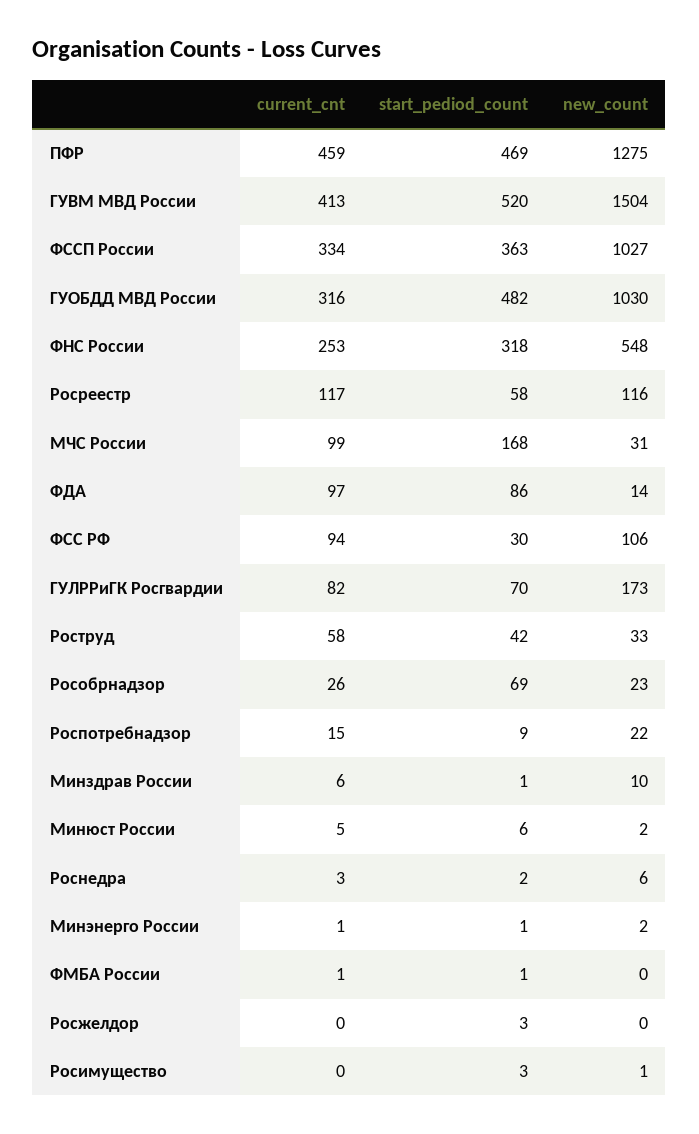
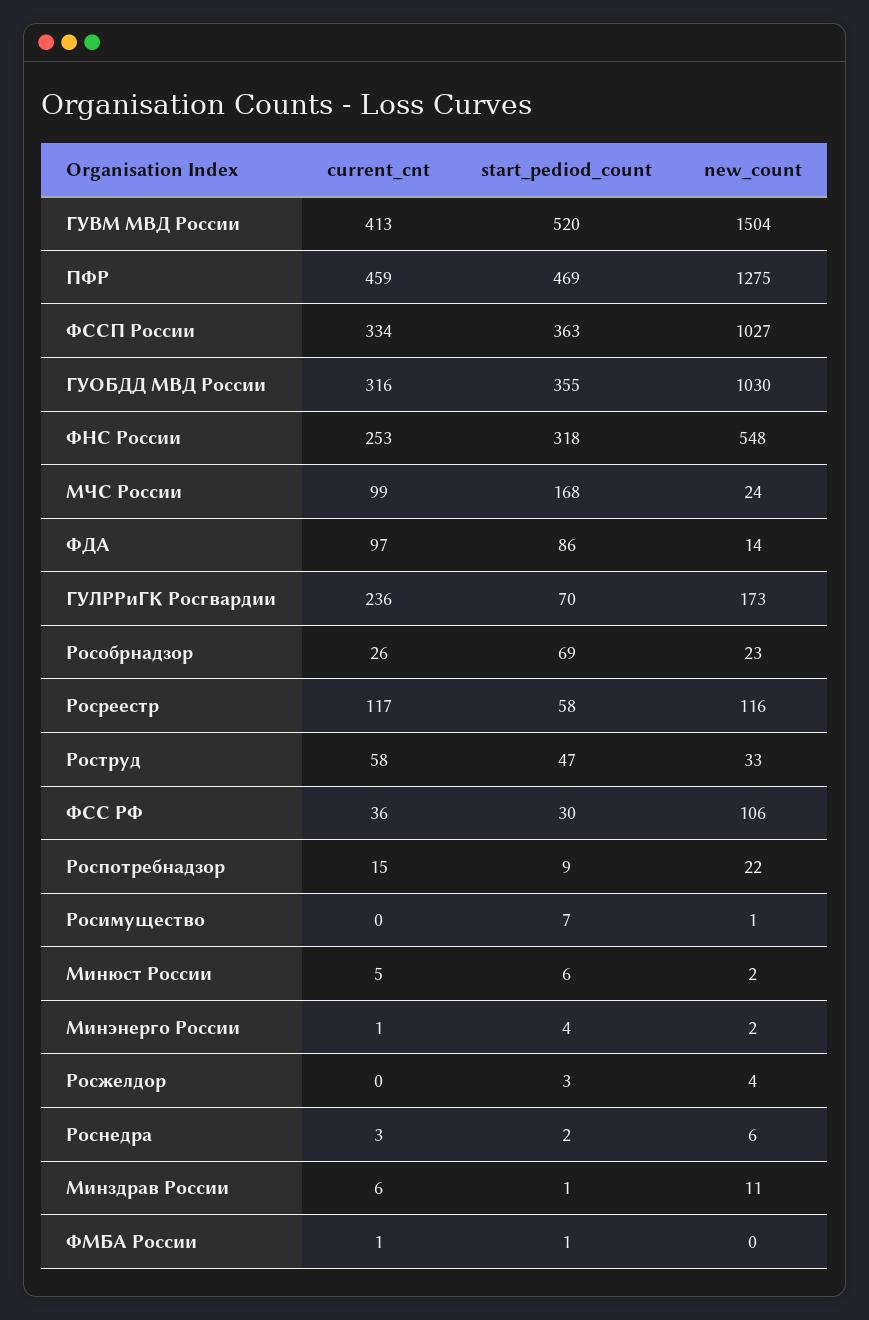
  {
    "current_cnt": {
      "ПФР": 459,
      "ГУВМ МВД России": 413,
      "ФССП России": 334,
      "ГУОБДД МВД России": 316,
      "ФНС России": 253,
      "Росреестр": 117,
      "МЧС России": 99,
      "ФДА": 97,
-     "ФСС РФ": 94,
+     "ФСС РФ": 36,
-     "ГУЛРРиГК Росгвардии": 82,
+     "ГУЛРРиГК Росгвардии": 236,
      "Роструд": 58,
      "Рособрнадзор": 26,
      "Роспотребнадзор": 15,
      "Минздрав России": 6,
      "Минюст России": 5,
      "Роснедра": 3,
      "Минэнерго России": 1,
      "ФМБА России": 1,
      "Росжелдор": 0,
      "Росимущество": 0
    },
    "start_pediod_count": {
      "ПФР": 469,
      "ГУВМ МВД России": 520,
      "ФССП России": 363,
-     "ГУОБДД МВД России": 482,
+     "ГУОБДД МВД России": 355,
      "ФНС России": 318,
      "Росреестр": 58,
      "МЧС России": 168,
      "ФДА": 86,
      "ФСС РФ": 30,
      "ГУЛРРиГК Росгвардии": 70,
-     "Роструд": 42,
+     "Роструд": 47,
      "Рособрнадзор": 69,
      "Роспотребнадзор": 9,
      "Минздрав России": 1,
      "Минюст России": 6,
      "Роснедра": 2,
-     "Минэнерго России": 1,
+     "Минэнерго России": 4,
      "ФМБА России": 1,
      "Росжелдор": 3,
-     "Росимущество": 3
+     "Росимущество": 7
    },
    "new_count": {
      "ПФР": 1275,
      "ГУВМ МВД России": 1504,
      "ФССП России": 1027,
      "ГУОБДД МВД России": 1030,
      "ФНС России": 548,
      "Росреестр": 116,
-     "МЧС России": 31,
+     "МЧС России": 24,
      "ФДА": 14,
      "ФСС РФ": 106,
      "ГУЛРРиГК Росгвардии": 173,
      "Роструд": 33,
      "Рособрнадзор": 23,
      "Роспотребнадзор": 22,
-     "Минздрав России": 10,
+     "Минздрав России": 11,
      "Минюст России": 2,
      "Роснедра": 6,
      "Минэнерго России": 2,
      "ФМБА России": 0,
-     "Росжелдор": 0,
+     "Росжелдор": 4,
      "Росимущество": 1
    }
  }

